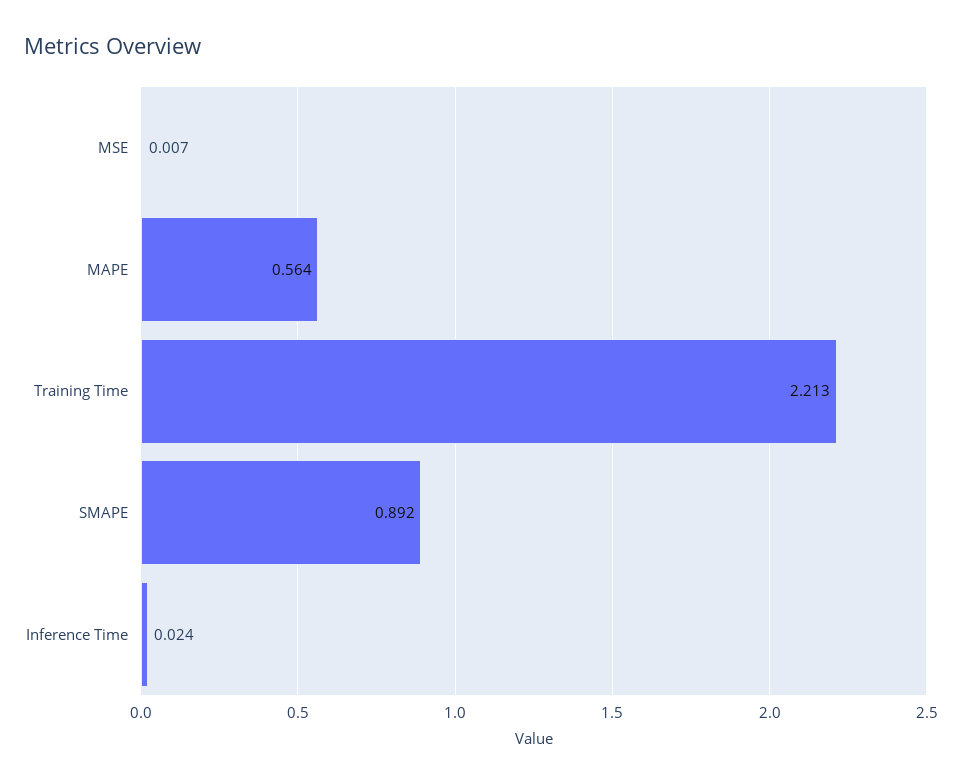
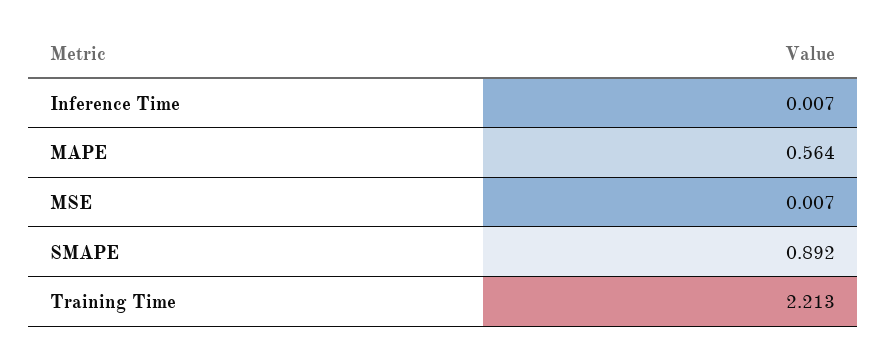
  {
    "MSE": 0.007,
    "MAPE": 0.564,
    "Training Time": 2.213,
    "SMAPE": 0.892,
-   "Inference Time": 0.024
+   "Inference Time": 0.007
  }

